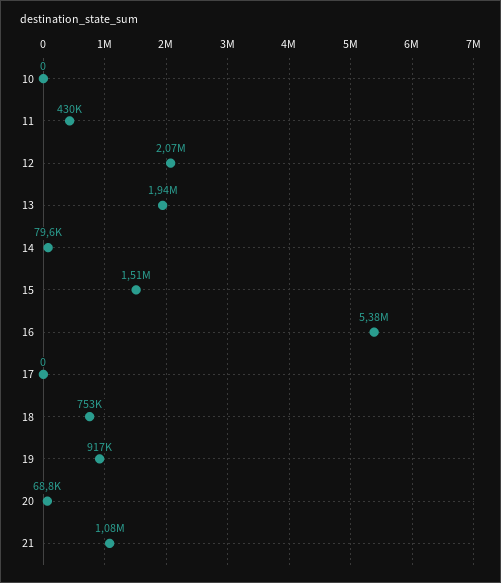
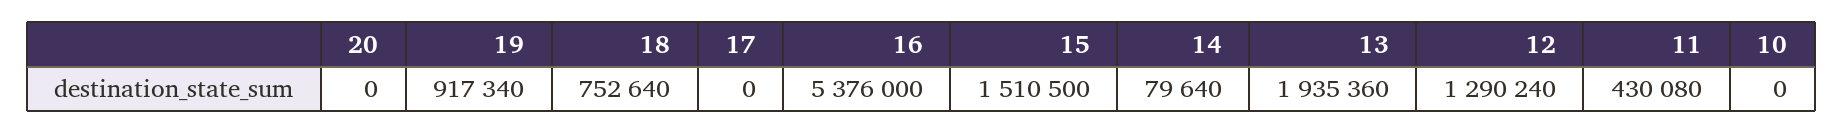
  {
    "10": 0,
    "11": 430080,
-   "12": 2070000,
+   "12": 1290240,
    "13": 1935360,
    "14": 79640,
    "15": 1510500,
    "16": 5376000,
    "17": 0,
    "18": 752640,
    "19": 917340,
-   "20": 68800,
+   "20": 0
-   "21": 1080000
  }

